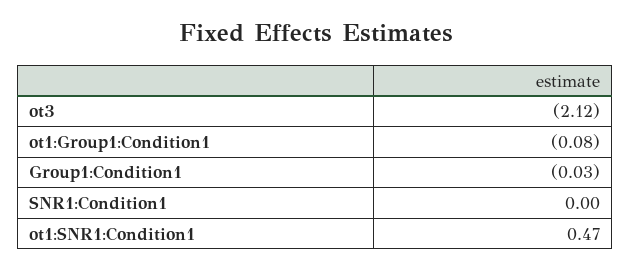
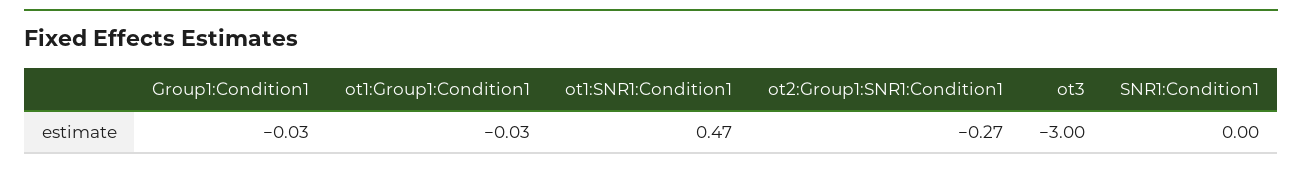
  {
-   "ot3": -2.12,
+   "ot3": -3,
-   "ot1:Group1:Condition1": -0.08,
+   "ot1:Group1:Condition1": -0.03,
    "Group1:Condition1": -0.03,
    "SNR1:Condition1": 0,
-   "ot1:SNR1:Condition1": 0.47
+   "ot1:SNR1:Condition1": 0.47,
+   "ot2:Group1:SNR1:Condition1": -0.27
  }

